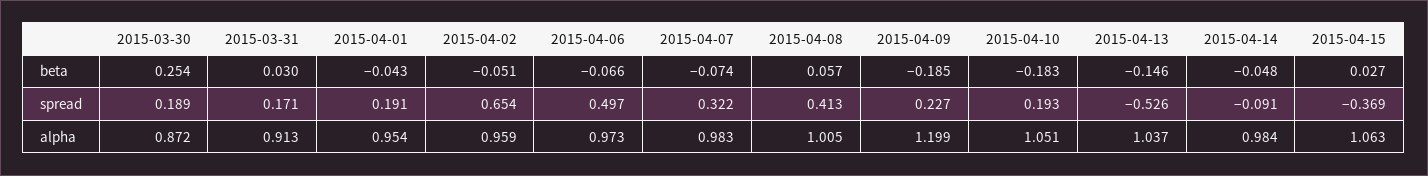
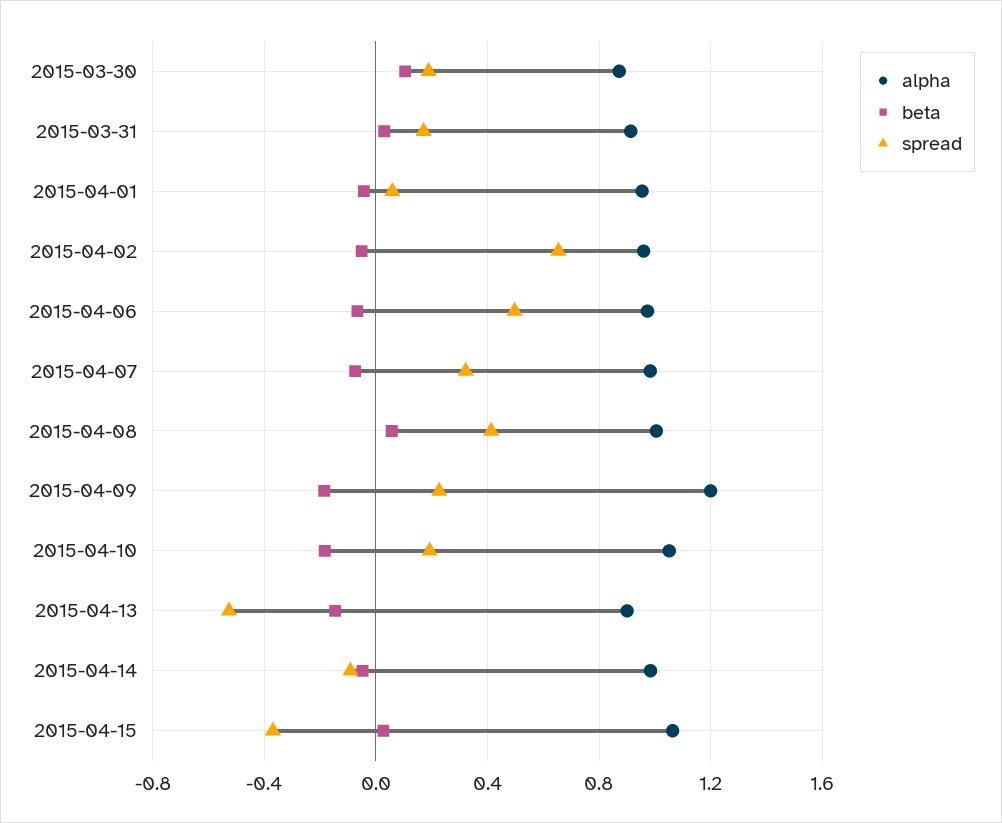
  {
    "beta": {
-     "2015-03-30": 0.254,
+     "2015-03-30": 0.1,
      "2015-03-31": 0.03,
      "2015-04-01": -0.043,
      "2015-04-02": -0.051,
      "2015-04-06": -0.066,
      "2015-04-07": -0.074,
      "2015-04-08": 0.057,
      "2015-04-09": -0.185,
      "2015-04-10": -0.183,
      "2015-04-13": -0.146,
      "2015-04-14": -0.048,
      "2015-04-15": 0.027
    },
    "spread": {
      "2015-03-30": 0.189,
      "2015-03-31": 0.171,
-     "2015-04-01": 0.191,
+     "2015-04-01": 0.05,
      "2015-04-02": 0.654,
      "2015-04-06": 0.497,
      "2015-04-07": 0.322,
      "2015-04-08": 0.413,
      "2015-04-09": 0.227,
      "2015-04-10": 0.193,
      "2015-04-13": -0.526,
      "2015-04-14": -0.091,
      "2015-04-15": -0.369
    },
    "alpha": {
      "2015-03-30": 0.872,
      "2015-03-31": 0.913,
      "2015-04-01": 0.954,
      "2015-04-02": 0.959,
      "2015-04-06": 0.973,
      "2015-04-07": 0.983,
      "2015-04-08": 1.005,
      "2015-04-09": 1.199,
      "2015-04-10": 1.051,
-     "2015-04-13": 1.037,
+     "2015-04-13": 0.9,
      "2015-04-14": 0.984,
      "2015-04-15": 1.063
    }
  }

